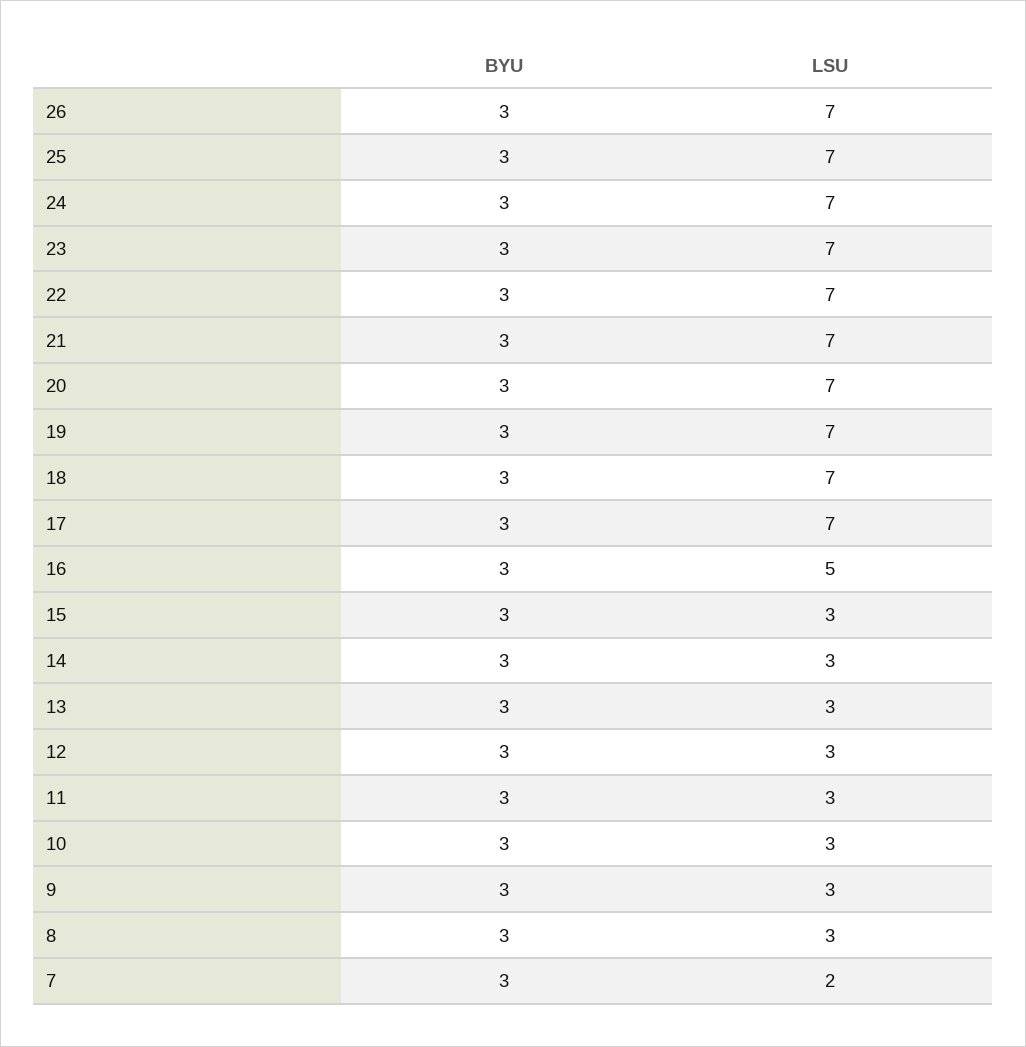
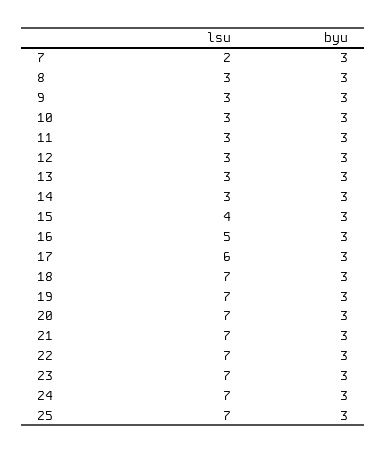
  {
    "BYU": {
-     "26": 3,
      "25": 3,
      "24": 3,
      "23": 3,
      "22": 3,
      "21": 3,
      "20": 3,
      "19": 3,
      "18": 3,
      "17": 3,
      "16": 3,
      "15": 3,
      "14": 3,
      "13": 3,
      "12": 3,
      "11": 3,
      "10": 3,
      "9": 3,
      "8": 3,
      "7": 3
    },
    "LSU": {
-     "26": 7,
      "25": 7,
      "24": 7,
      "23": 7,
      "22": 7,
      "21": 7,
      "20": 7,
      "19": 7,
      "18": 7,
-     "17": 7,
+     "17": 6,
      "16": 5,
-     "15": 3,
+     "15": 4,
      "14": 3,
      "13": 3,
      "12": 3,
      "11": 3,
      "10": 3,
      "9": 3,
      "8": 3,
      "7": 2
    }
  }

